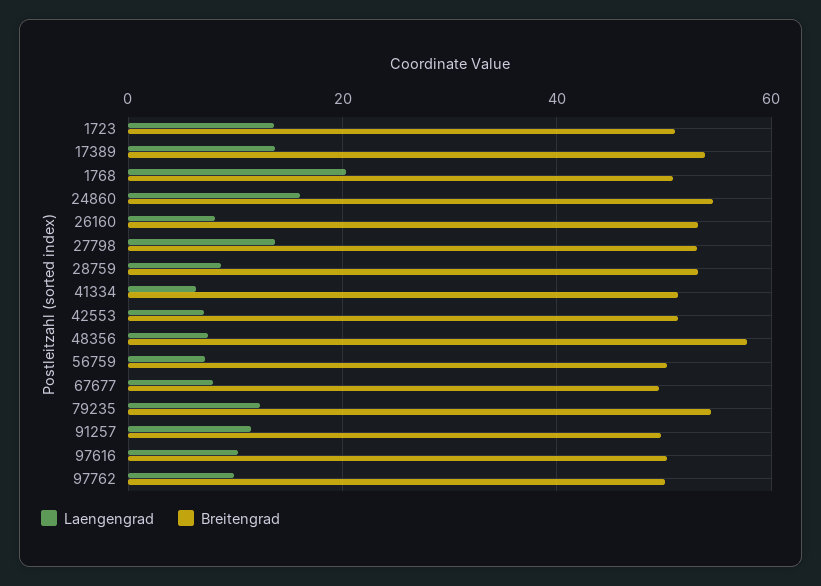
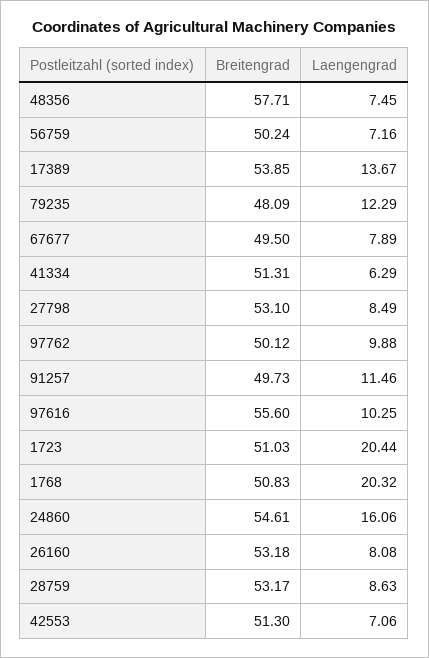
  {
    "Laengengrad": {
-     "1723": 14,
+     "1723": 20.44,
      "17389": 13.67,
      "1768": 20.32,
      "24860": 16.06,
      "26160": 8.08,
-     "27798": 14,
+     "27798": 8.49,
      "28759": 8.63,
      "41334": 6.29,
      "42553": 7.06,
      "48356": 7.45,
      "56759": 7.16,
      "67677": 7.89,
      "79235": 12.29,
      "91257": 11.46,
      "97616": 10.25,
      "97762": 9.88
    },
    "Breitengrad": {
      "1723": 51.03,
      "17389": 53.85,
      "1768": 50.83,
      "24860": 54.61,
      "26160": 53.18,
      "27798": 53.1,
      "28759": 53.17,
      "41334": 51.31,
      "42553": 51.3,
      "48356": 57.71,
      "56759": 50.24,
      "67677": 49.5,
-     "79235": 54,
+     "79235": 48.09,
      "91257": 49.73,
-     "97616": 50,
+     "97616": 55.6,
      "97762": 50.12
    }
  }

